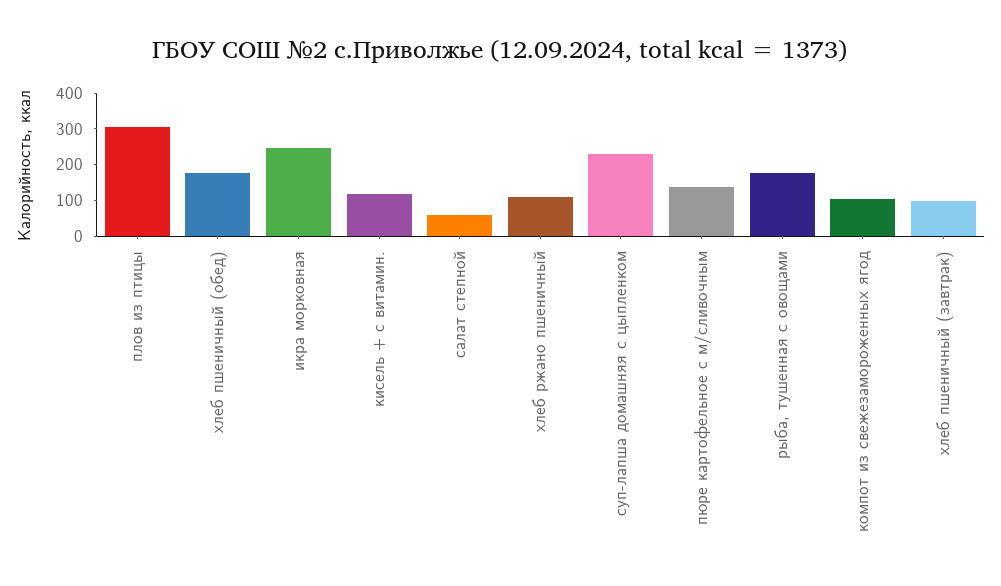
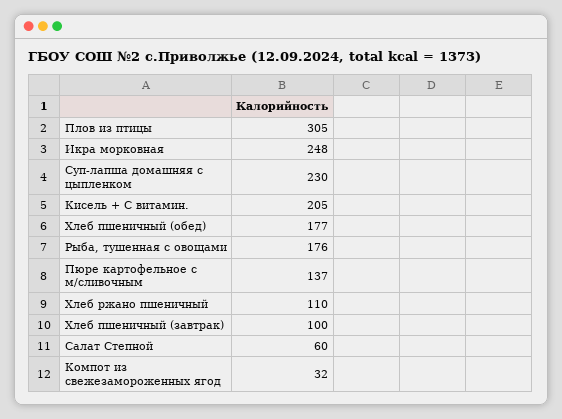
  {
    "плов из птицы": 305,
    "хлеб пшеничный (обед)": 177,
    "икра морковная": 248,
-   "кисель + с витамин.": 125,
+   "кисель + с витамин.": 205,
    "салат степной": 60,
    "хлеб ржано пшеничный": 110,
    "суп-лапша домашняя с цыпленком": 230,
    "пюре картофельное с м/сливочным": 137,
    "рыба, тушенная с овощами": 176,
-   "компот из свежезамороженных ягод": 100,
+   "компот из свежезамороженных ягод": 32,
    "хлеб пшеничный (завтрак)": 100
  }

